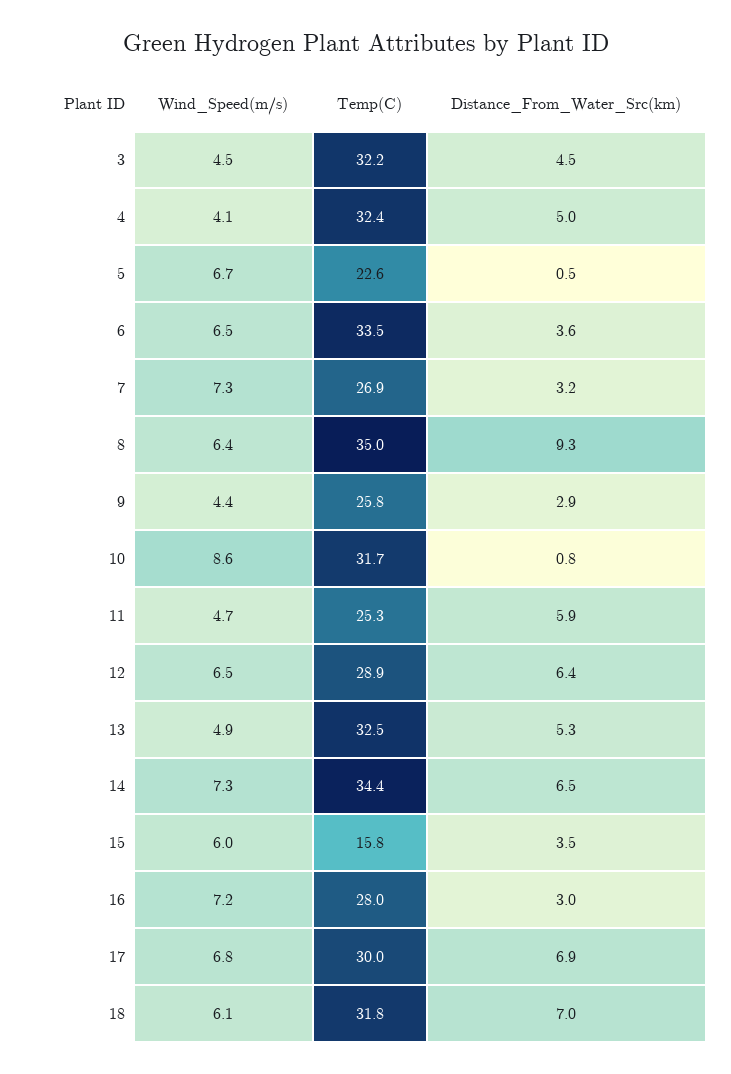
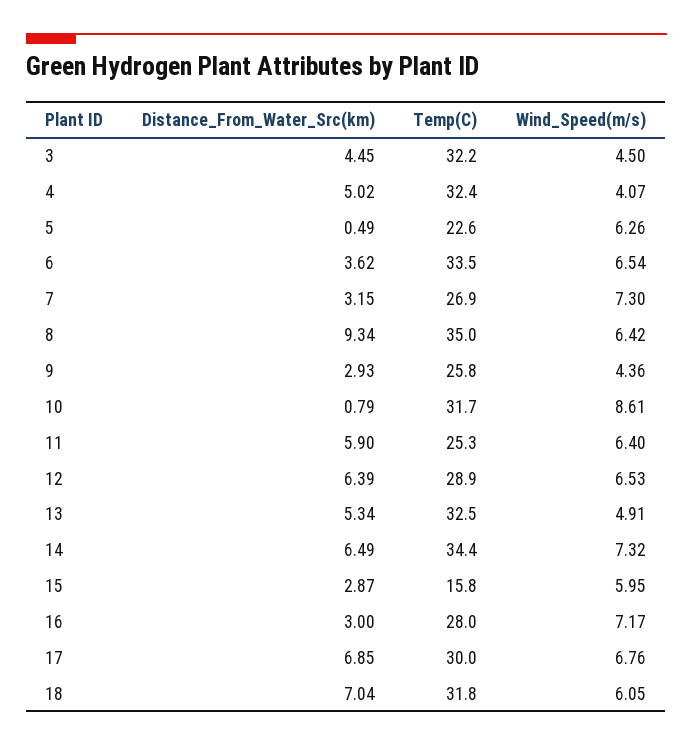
  {
    "Wind_Speed(m/s)": {
      "3": 4.5,
      "4": 4.07,
-     "5": 6.7,
+     "5": 6.26,
      "6": 6.54,
      "7": 7.3,
      "8": 6.42,
      "9": 4.36,
      "10": 8.61,
-     "11": 4.7,
+     "11": 6.4,
      "12": 6.53,
      "13": 4.91,
      "14": 7.32,
      "15": 5.95,
      "16": 7.17,
      "17": 6.76,
      "18": 6.05
    },
    "Temp(C)": {
      "3": 32.2,
      "4": 32.4,
      "5": 22.6,
      "6": 33.5,
      "7": 26.9,
      "8": 35,
      "9": 25.8,
      "10": 31.7,
      "11": 25.3,
      "12": 28.9,
      "13": 32.5,
      "14": 34.4,
      "15": 15.8,
      "16": 28,
      "17": 30,
      "18": 31.8
    },
    "Distance_From_Water_Src(km)": {
      "3": 4.45,
      "4": 5.02,
      "5": 0.49,
      "6": 3.62,
      "7": 3.15,
      "8": 9.34,
      "9": 2.93,
      "10": 0.79,
      "11": 5.9,
      "12": 6.39,
      "13": 5.34,
      "14": 6.49,
-     "15": 3.5,
+     "15": 2.87,
      "16": 3,
      "17": 6.85,
      "18": 7.04
    }
  }

